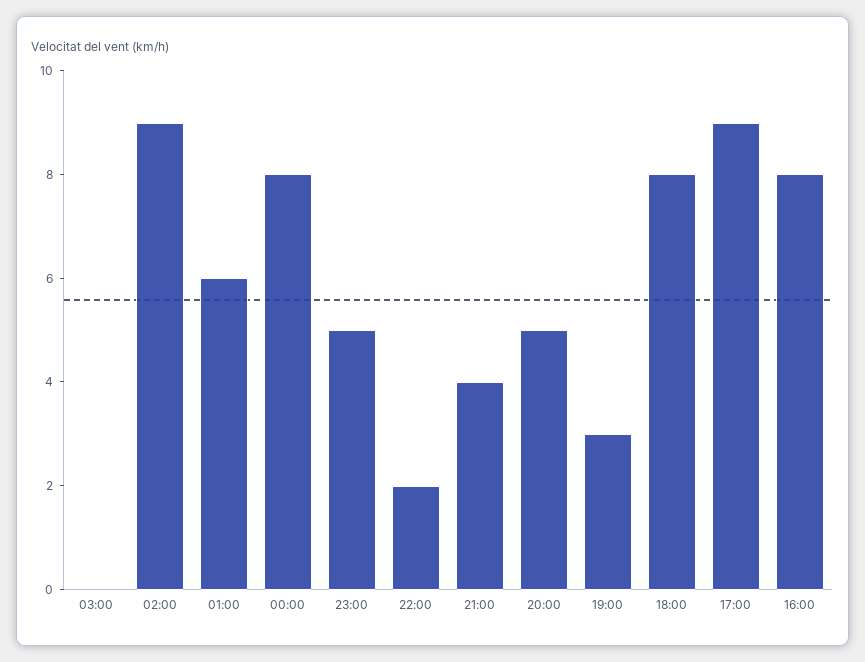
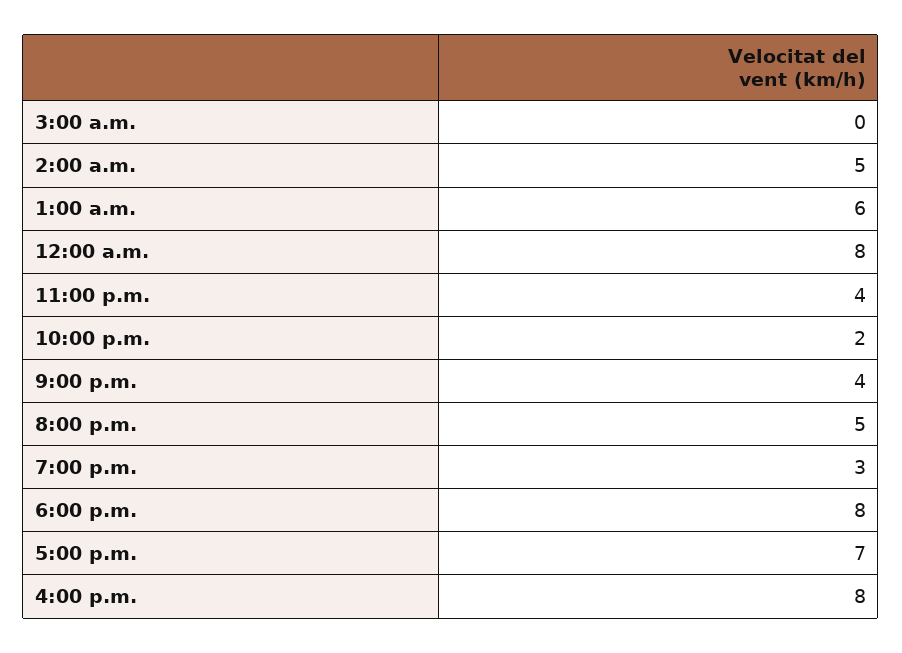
  {
    "03:00": 0,
-   "02:00": 9,
+   "02:00": 5,
    "01:00": 6,
    "00:00": 8,
-   "23:00": 5,
+   "23:00": 4,
    "22:00": 2,
    "21:00": 4,
    "20:00": 5,
    "19:00": 3,
    "18:00": 8,
-   "17:00": 9,
+   "17:00": 7,
    "16:00": 8
  }

